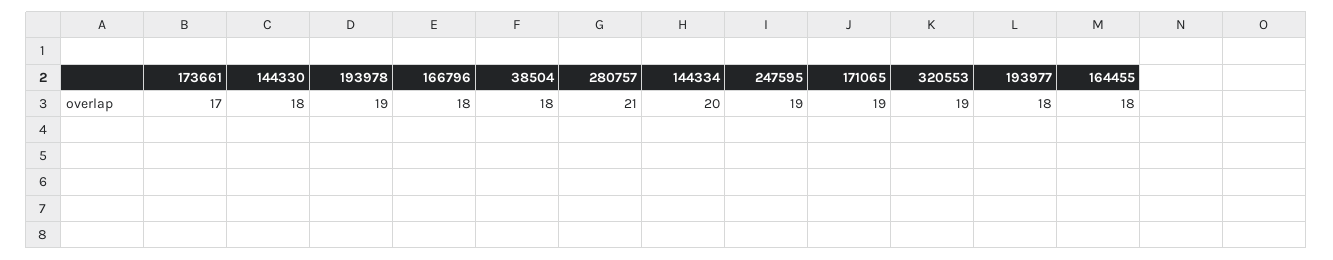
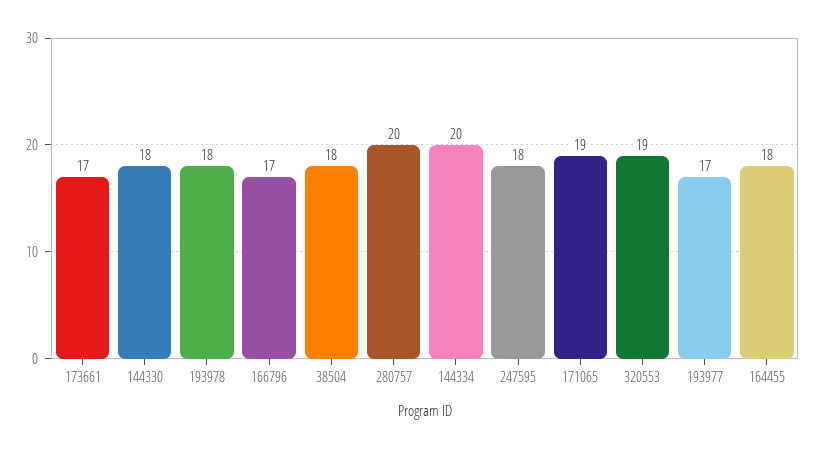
  {
    "173661": 17,
    "144330": 18,
-   "193978": 19,
+   "193978": 18,
-   "166796": 18,
+   "166796": 17,
    "38504": 18,
-   "280757": 21,
+   "280757": 20,
    "144334": 20,
-   "247595": 19,
+   "247595": 18,
    "171065": 19,
    "320553": 19,
-   "193977": 18,
+   "193977": 17,
    "164455": 18
  }

